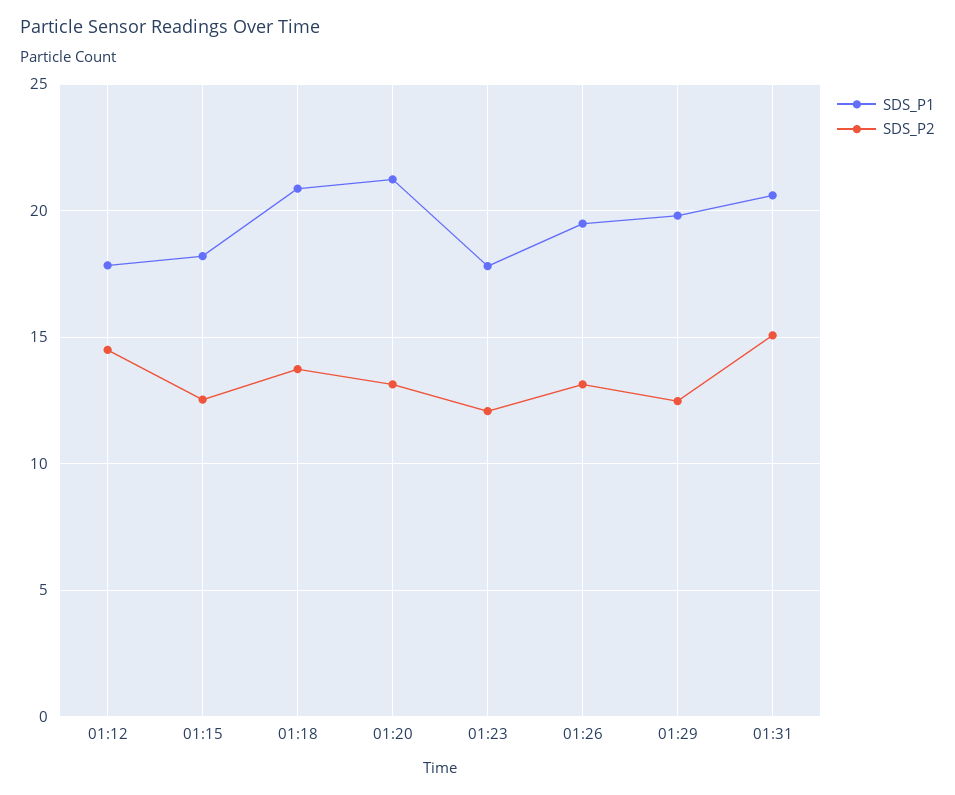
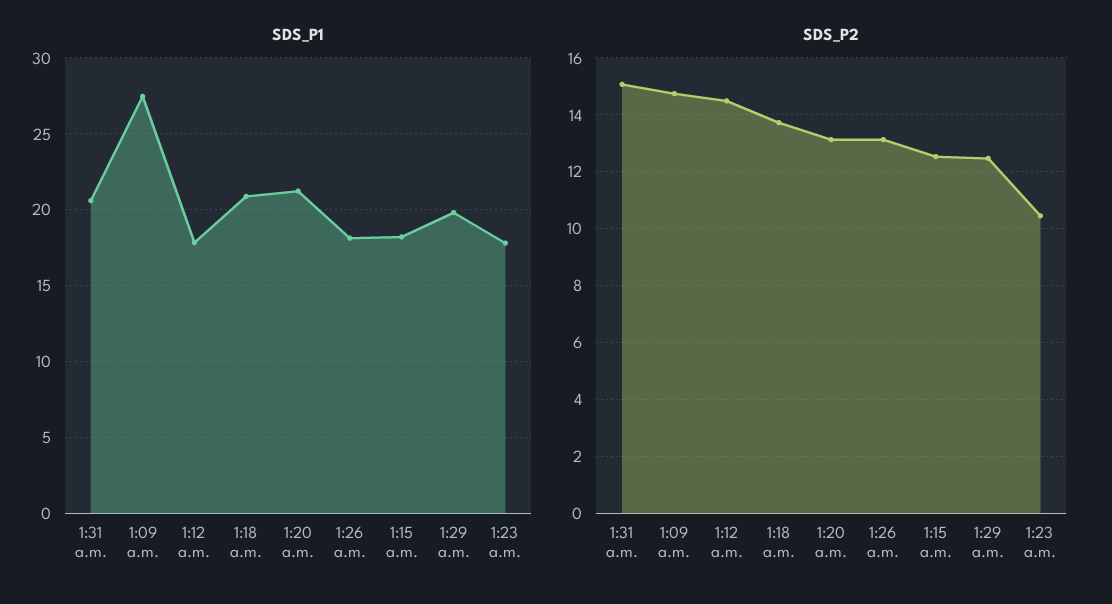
  {
    "SDS_P1": {
      "01:12": 18,
      "01:15": 18,
      "01:18": 21,
      "01:20": 21,
      "01:23": 18,
-     "01:26": 19.5,
+     "01:26": 18,
      "01:29": 20,
-     "01:31": 20.5
+     "01:31": 20.5,
+     "1:09 a.m.": 27.5
    },
    "SDS_P2": {
      "01:12": 14.5,
      "01:15": 12.5,
      "01:18": 13.75,
      "01:20": 13.25,
-     "01:23": 12,
+     "01:23": 10.5,
      "01:26": 13.25,
      "01:29": 12.5,
-     "01:31": 15
+     "01:31": 15,
+     "1:09 a.m.": 14.75
    }
  }

